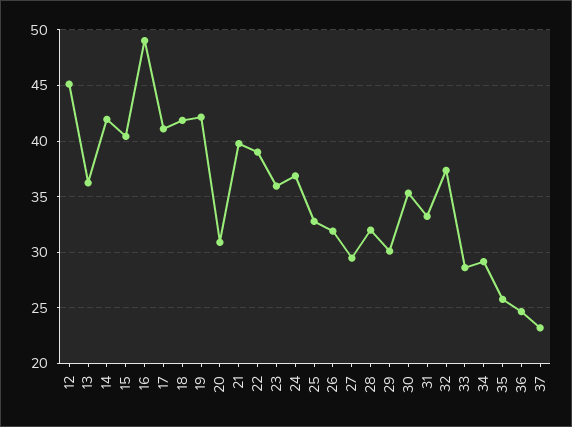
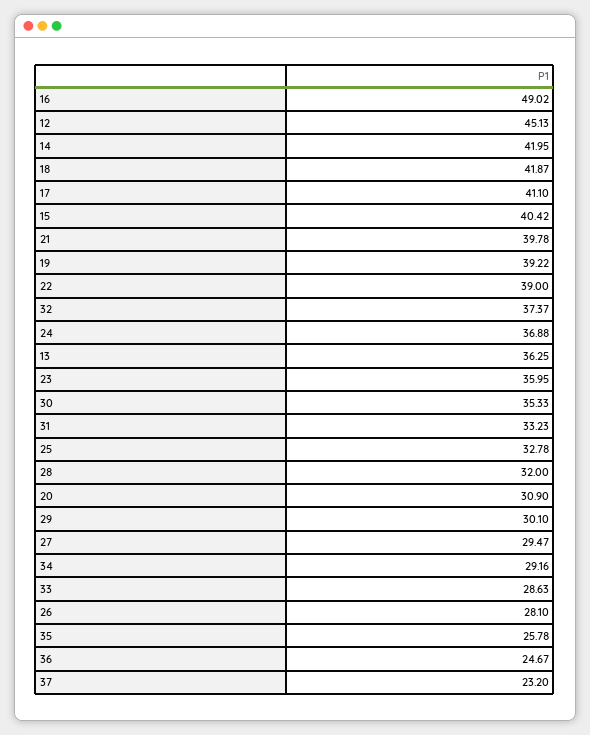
  {
    "12": 45.13,
    "13": 36.25,
    "14": 41.95,
    "15": 40.42,
    "16": 49.02,
    "17": 41.1,
    "18": 41.87,
-   "19": 42,
+   "19": 39.22,
    "20": 30.9,
    "21": 39.78,
    "22": 39,
    "23": 35.95,
    "24": 36.88,
    "25": 32.78,
-   "26": 32,
+   "26": 28.1,
    "27": 29.47,
    "28": 32,
    "29": 30.1,
    "30": 35.33,
    "31": 33.23,
    "32": 37.37,
    "33": 28.63,
    "34": 29.16,
    "35": 25.78,
    "36": 24.67,
    "37": 23.2
  }

